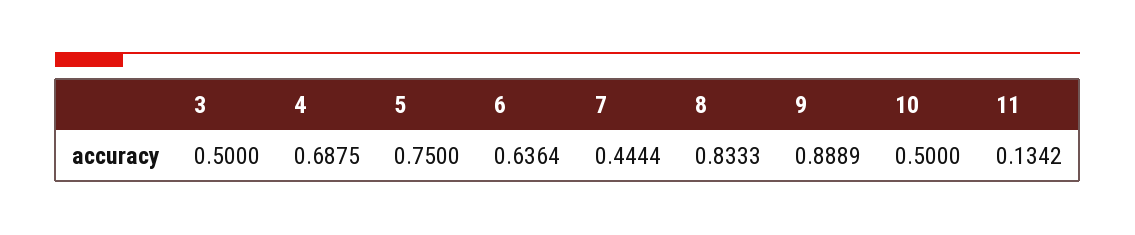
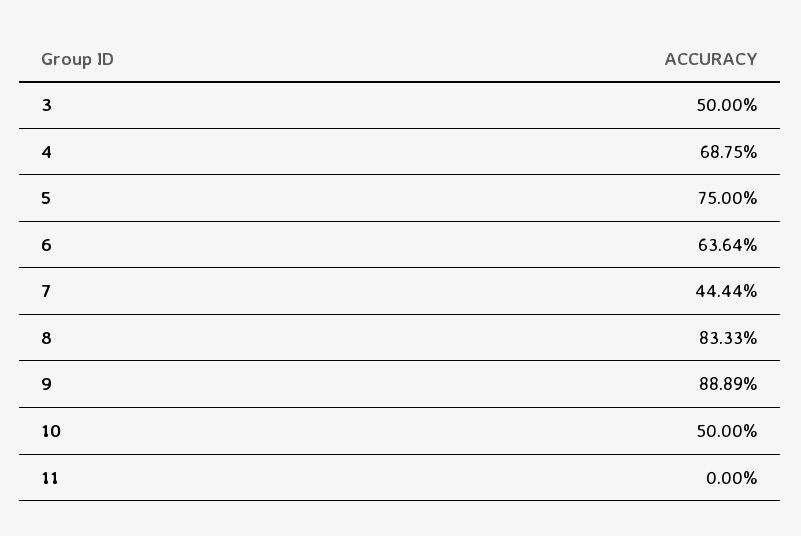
  {
    "3": 0.5,
    "4": 0.6875,
    "5": 0.75,
    "6": 0.6364,
    "7": 0.4444,
    "8": 0.8333,
    "9": 0.8889,
    "10": 0.5,
-   "11": 0.1342
+   "11": 0
  }

